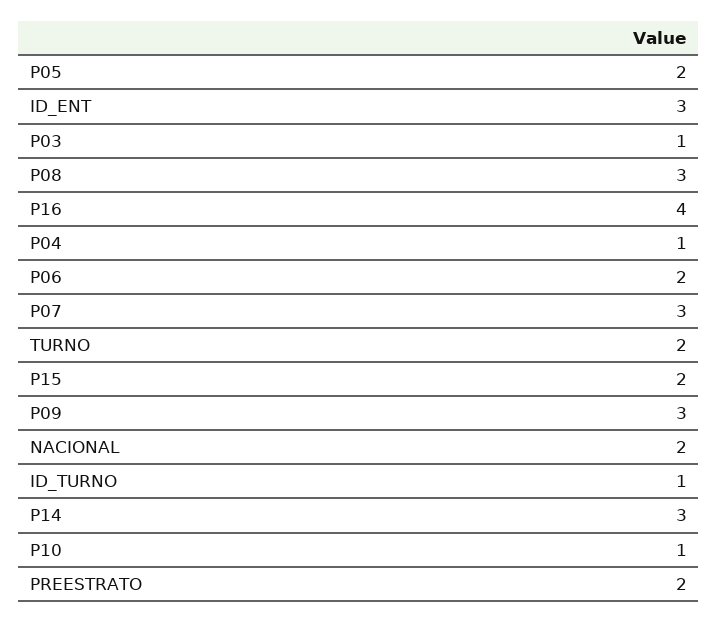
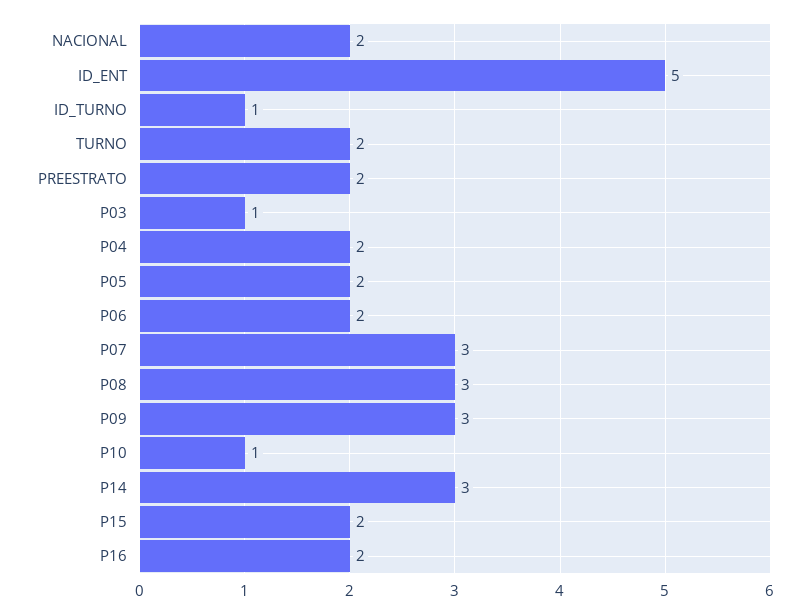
  {
    "P05": 2,
-   "ID_ENT": 3,
+   "ID_ENT": 5,
    "P03": 1,
    "P08": 3,
-   "P16": 4,
+   "P16": 2,
-   "P04": 1,
+   "P04": 2,
    "P06": 2,
    "P07": 3,
    "TURNO": 2,
    "P15": 2,
    "P09": 3,
    "NACIONAL": 2,
    "ID_TURNO": 1,
    "P14": 3,
    "P10": 1,
    "PREESTRATO": 2
  }

